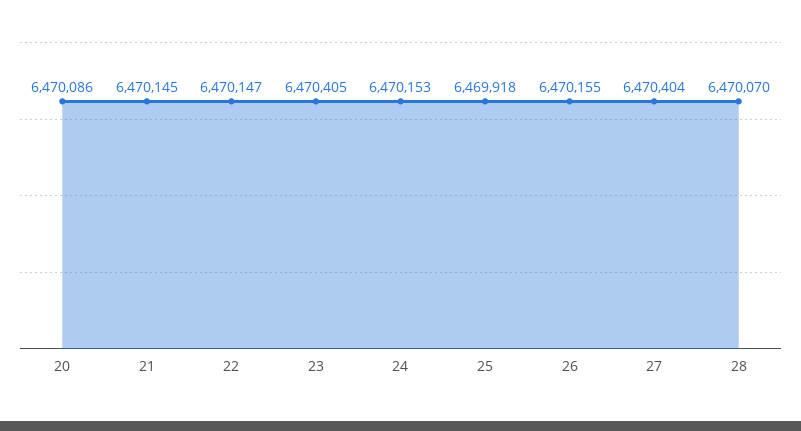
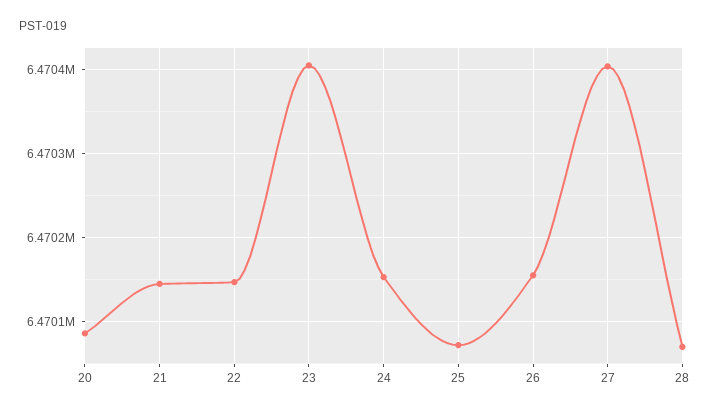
  {
    "20": 6470086,
    "21": 6470145,
    "22": 6470147,
    "23": 6470405,
    "24": 6470153,
-   "25": 6469918,
+   "25": 6470070,
    "26": 6470155,
    "27": 6470404,
    "28": 6470070
  }

